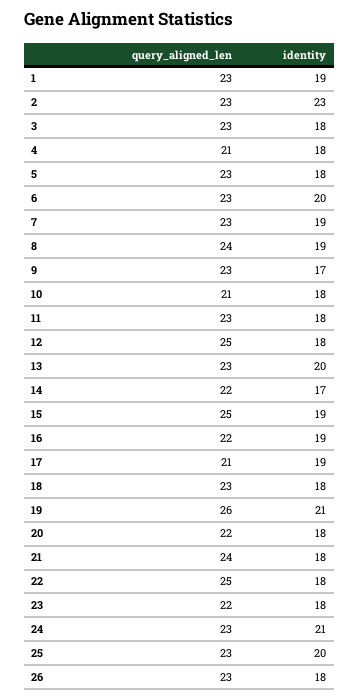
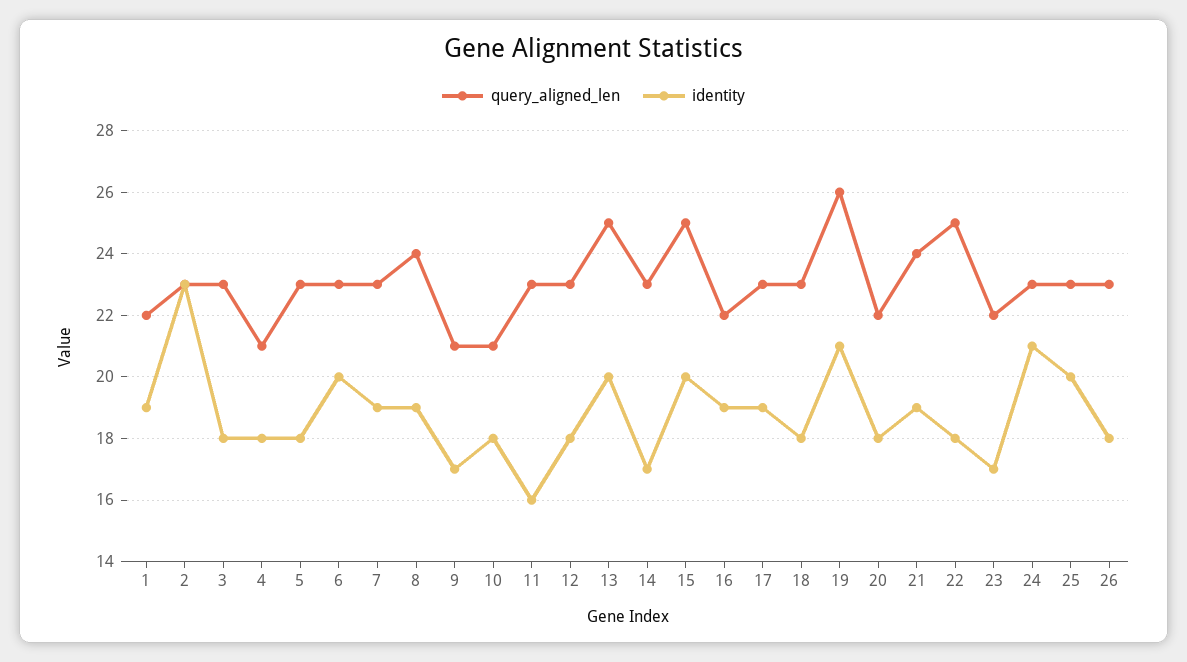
  {
    "query_aligned_len": {
-     "1": 23,
+     "1": 22,
      "2": 23,
      "3": 23,
      "4": 21,
      "5": 23,
      "6": 23,
      "7": 23,
      "8": 24,
-     "9": 23,
+     "9": 21,
      "10": 21,
      "11": 23,
-     "12": 25,
+     "12": 23,
-     "13": 23,
+     "13": 25,
-     "14": 22,
+     "14": 23,
      "15": 25,
      "16": 22,
-     "17": 21,
+     "17": 23,
      "18": 23,
      "19": 26,
      "20": 22,
      "21": 24,
      "22": 25,
      "23": 22,
      "24": 23,
      "25": 23,
      "26": 23
    },
    "identity": {
      "1": 19,
      "2": 23,
      "3": 18,
      "4": 18,
      "5": 18,
      "6": 20,
      "7": 19,
      "8": 19,
      "9": 17,
      "10": 18,
-     "11": 18,
+     "11": 16,
      "12": 18,
      "13": 20,
      "14": 17,
-     "15": 19,
+     "15": 20,
      "16": 19,
      "17": 19,
      "18": 18,
      "19": 21,
      "20": 18,
-     "21": 18,
+     "21": 19,
      "22": 18,
-     "23": 18,
+     "23": 17,
      "24": 21,
      "25": 20,
      "26": 18
    }
  }

